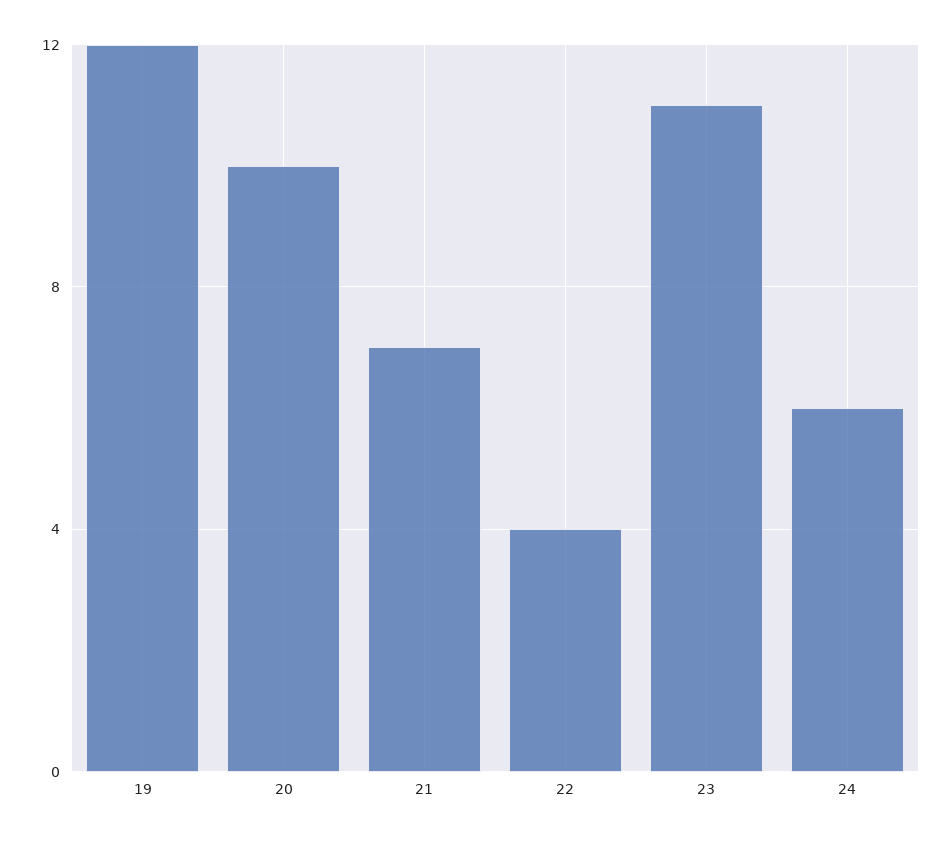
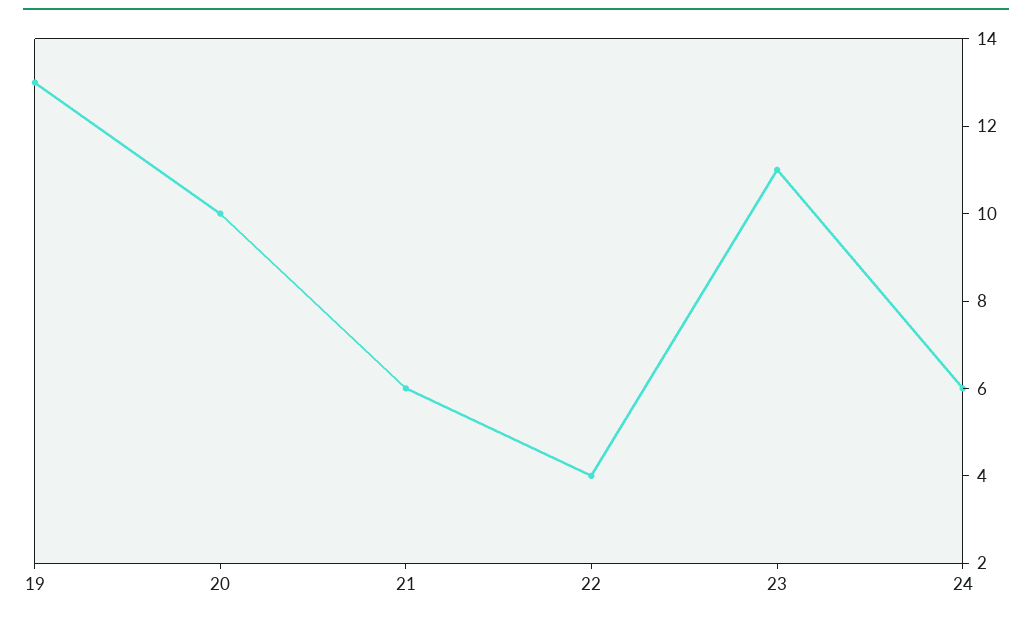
  {
-   "19": 12,
+   "19": 13,
    "20": 10,
-   "21": 7,
+   "21": 6,
    "22": 4,
    "23": 11,
    "24": 6
  }

